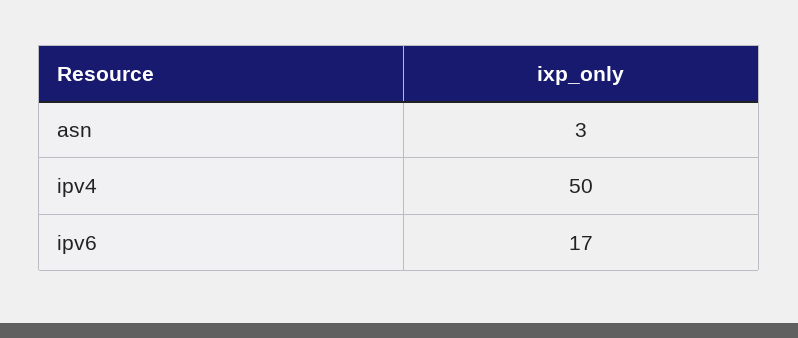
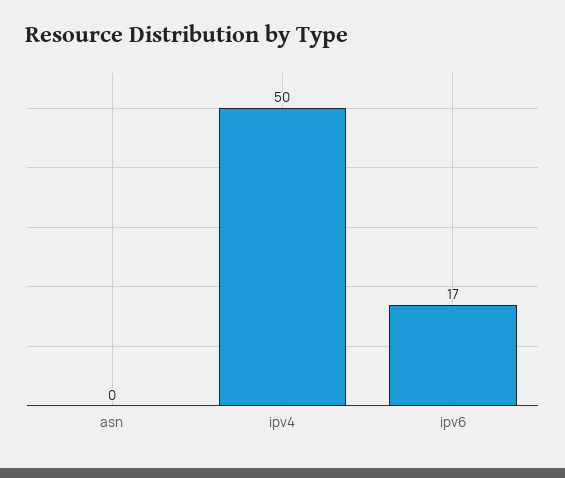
  {
-   "asn": 3,
+   "asn": 0,
    "ipv4": 50,
    "ipv6": 17
  }

